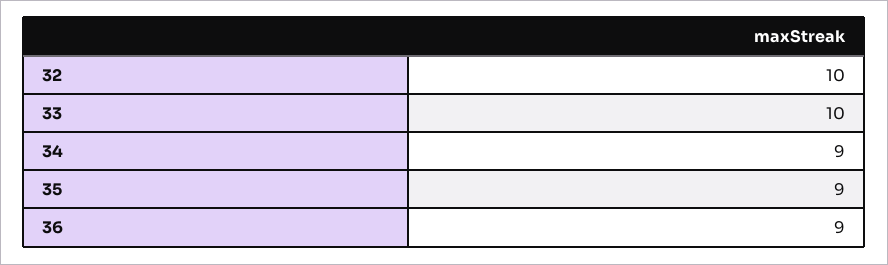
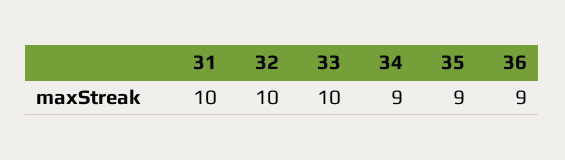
  {
    "32": 10,
    "33": 10,
    "34": 9,
    "35": 9,
-   "36": 9
+   "36": 9,
+   "31": 10
  }

